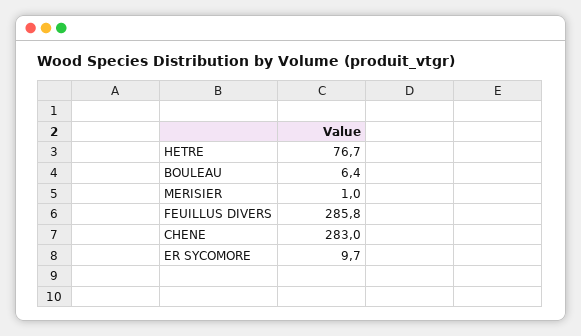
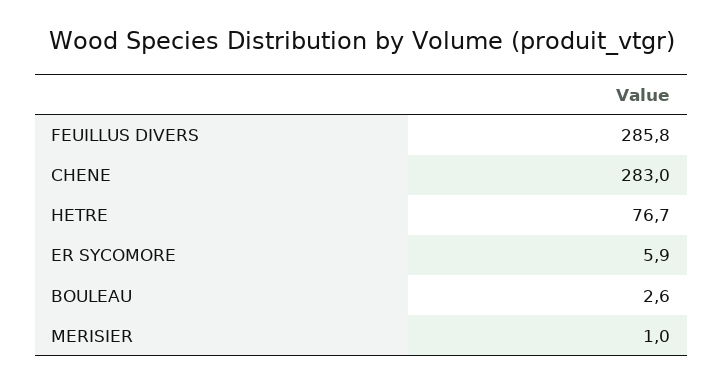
  {
    "HETRE": 76.7,
-   "BOULEAU": 6.4,
+   "BOULEAU": 2.6,
    "MERISIER": 1,
    "FEUILLUS DIVERS": 285.8,
    "CHENE": 283,
-   "ER SYCOMORE": 9.7
+   "ER SYCOMORE": 5.9
  }

